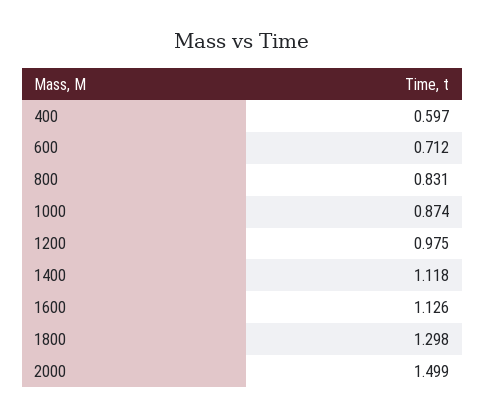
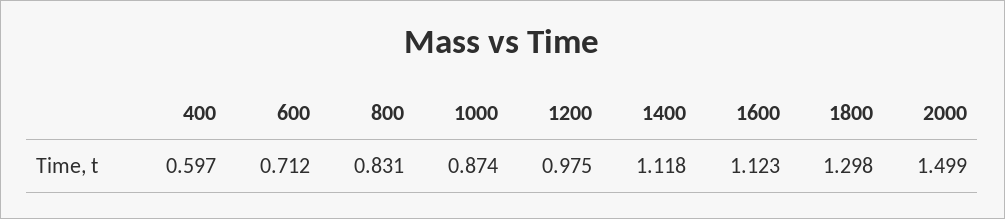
  {
    "400": 0.597,
    "600": 0.712,
    "800": 0.831,
    "1000": 0.874,
    "1200": 0.975,
    "1400": 1.118,
-   "1600": 1.126,
+   "1600": 1.123,
    "1800": 1.298,
    "2000": 1.499
  }

